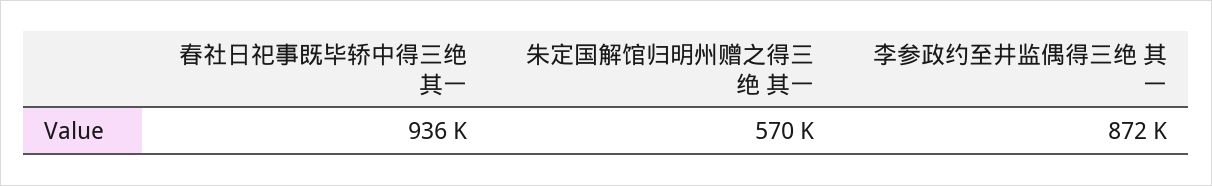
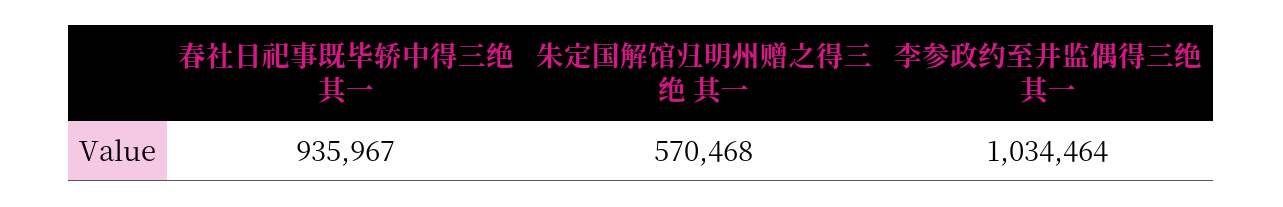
  {
    "春社日祀事既毕轿中得三绝 其一": 935967,
    "朱定国解馆归明州赠之得三绝 其一": 570468,
-   "李参政约至井监偶得三绝 其一": 872000
+   "李参政约至井监偶得三绝 其一": 1034464
  }

